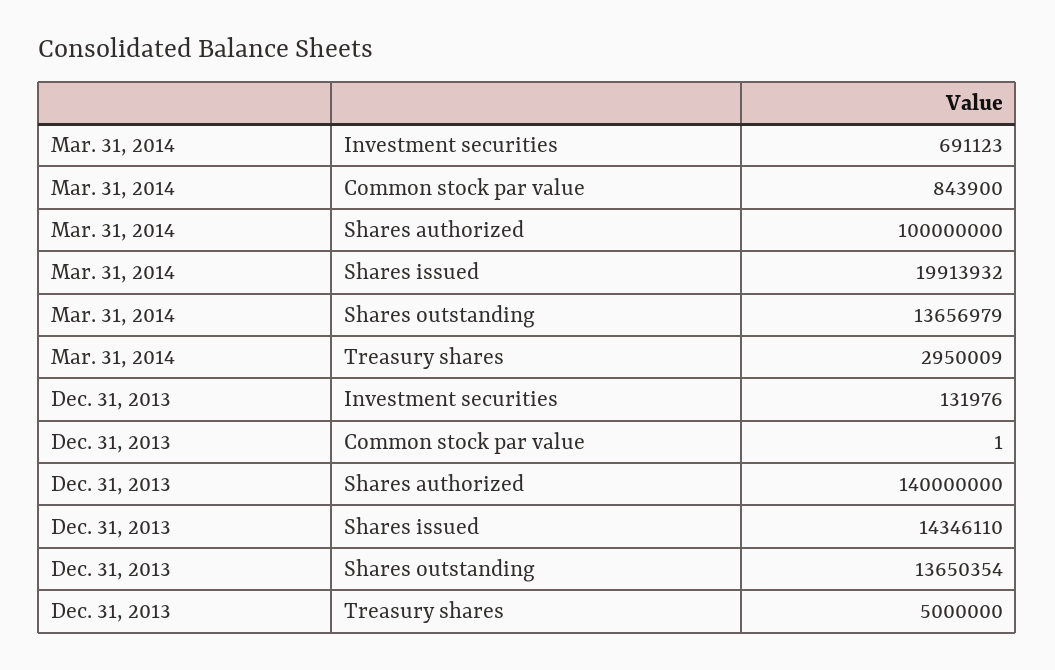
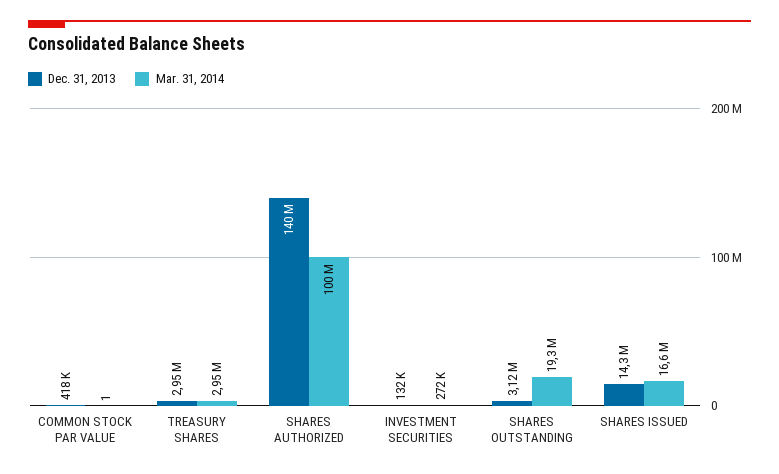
  {
    "Mar. 31, 2014": {
-     "Investment securities": 691123,
+     "Investment securities": 272000,
-     "Common stock par value": 843900,
+     "Common stock par value": 1,
      "Shares authorized": 100000000,
-     "Shares issued": 19913932,
+     "Shares issued": 16600000,
-     "Shares outstanding": 13656979,
+     "Shares outstanding": 19300000,
      "Treasury shares": 2950009
    },
    "Dec. 31, 2013": {
      "Investment securities": 131976,
-     "Common stock par value": 1,
+     "Common stock par value": 418000,
      "Shares authorized": 140000000,
      "Shares issued": 14346110,
-     "Shares outstanding": 13650354,
+     "Shares outstanding": 3120000,
-     "Treasury shares": 5000000
+     "Treasury shares": 2950000
    }
  }

